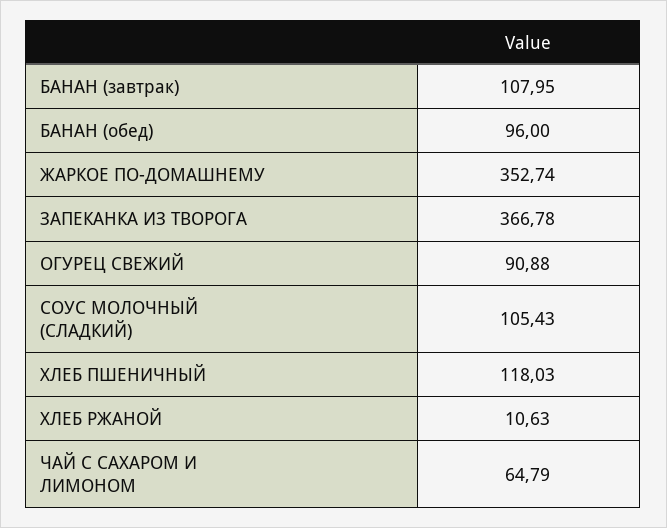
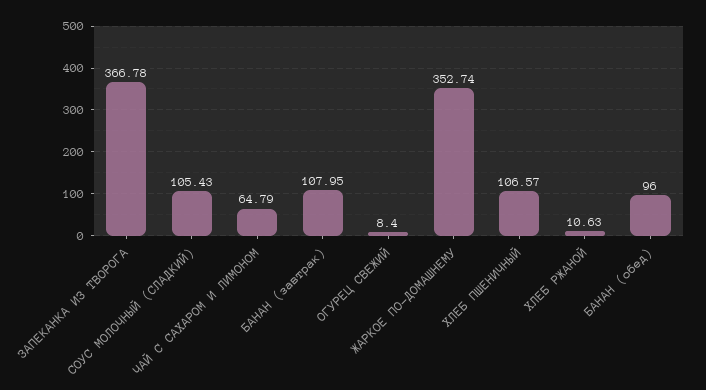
  {
    "БАНАН (завтрак)": 107.95,
    "БАНАН (обед)": 96,
    "ЖАРКОЕ ПО-ДОМАШНЕМУ": 352.74,
    "ЗАПЕКАНКА ИЗ ТВОРОГА": 366.78,
-   "ОГУРЕЦ СВЕЖИЙ": 90.88,
+   "ОГУРЕЦ СВЕЖИЙ": 8.4,
    "СОУС МОЛОЧНЫЙ (СЛАДКИЙ)": 105.43,
-   "ХЛЕБ ПШЕНИЧНЫЙ": 118.03,
+   "ХЛЕБ ПШЕНИЧНЫЙ": 106.57,
    "ХЛЕБ РЖАНОЙ": 10.63,
    "ЧАЙ С САХАРОМ И ЛИМОНОМ": 64.79
  }

